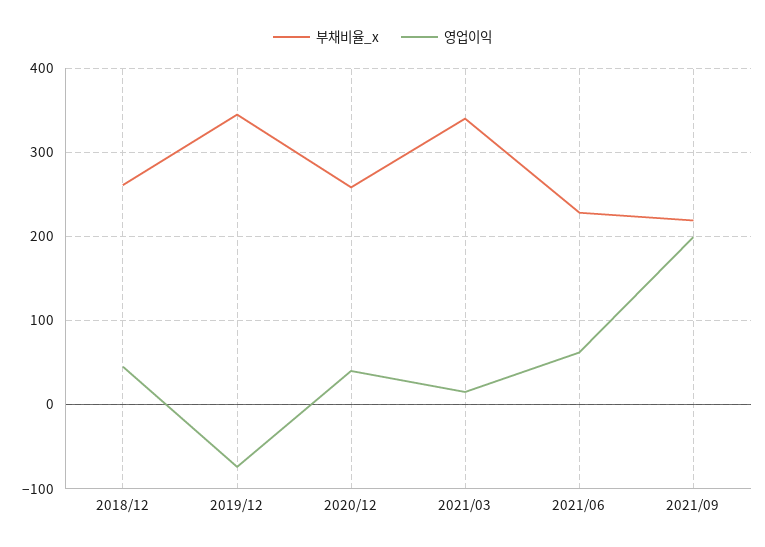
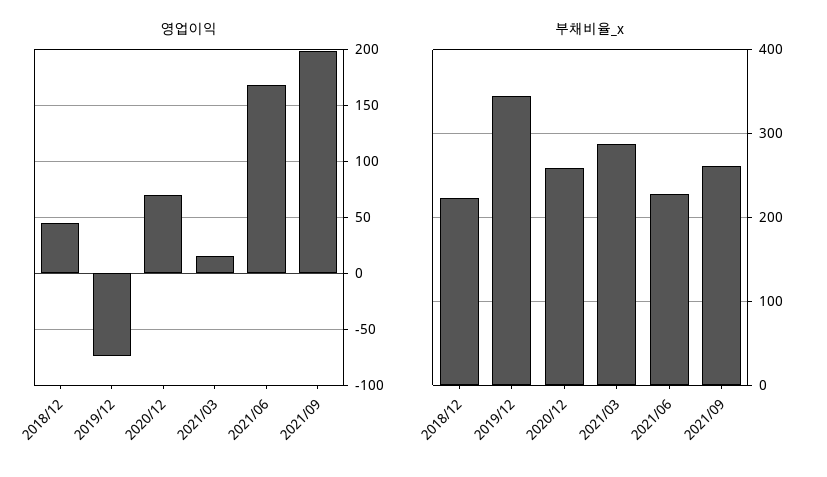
  {
    "부채비율_x": {
-     "2018/12": 260,
+     "2018/12": 220,
      "2019/12": 340,
      "2020/12": 260,
-     "2021/03": 340,
+     "2021/03": 290,
      "2021/06": 230,
-     "2021/09": 220
+     "2021/09": 260
    },
    "영업이익": {
      "2018/12": 50,
      "2019/12": -70,
-     "2020/12": 40,
+     "2020/12": 70,
      "2021/03": 20,
-     "2021/06": 60,
+     "2021/06": 170,
      "2021/09": 200
    }
  }

